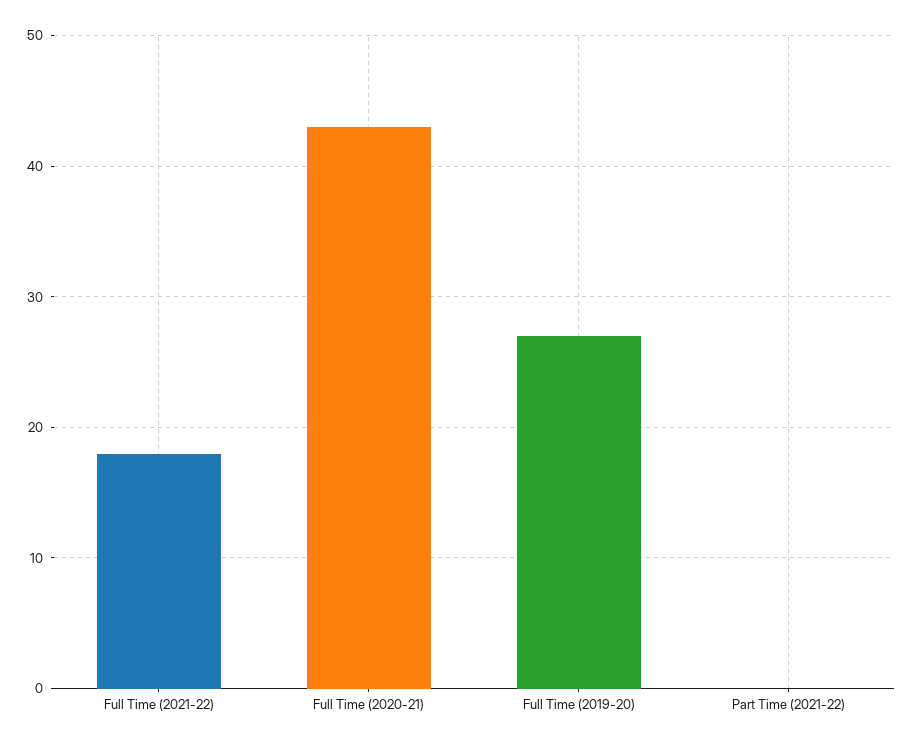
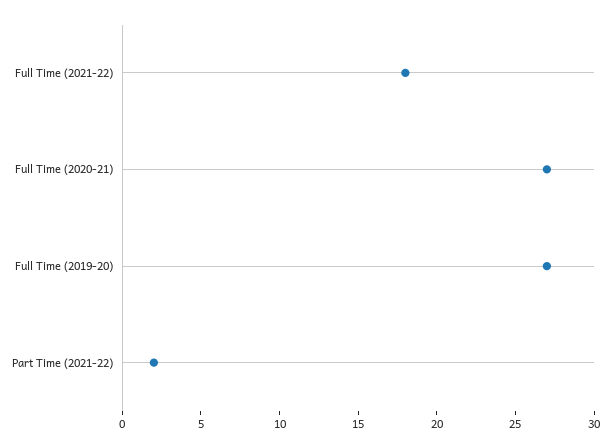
  {
    "Full Time (2021-22)": 18,
-   "Full Time (2020-21)": 43,
+   "Full Time (2020-21)": 27,
    "Full Time (2019-20)": 27,
-   "Part Time (2021-22)": 0
+   "Part Time (2021-22)": 2
  }

